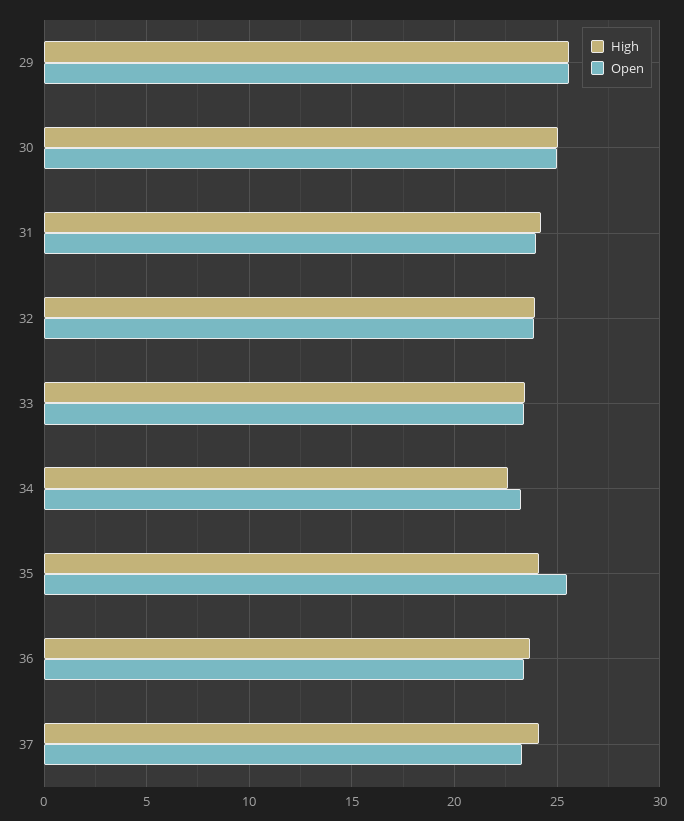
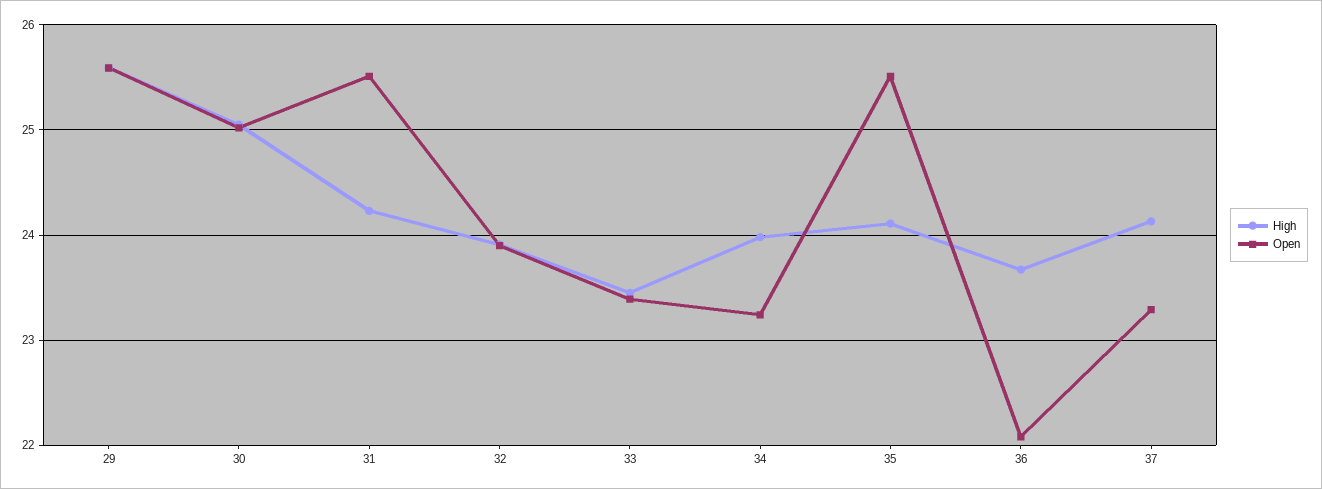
  {
    "High": {
      "29": 25.6,
      "30": 25.1,
      "31": 24.2,
      "32": 23.9,
      "33": 23.5,
-     "34": 22.5,
+     "34": 24,
      "35": 24.1,
      "36": 23.7,
      "37": 24.1
    },
    "Open": {
      "29": 25.6,
      "30": 25,
-     "31": 24,
+     "31": 25.5,
      "32": 23.9,
      "33": 23.4,
      "34": 23.2,
      "35": 25.5,
-     "36": 23.5,
+     "36": 22.1,
      "37": 23.3
    }
  }

